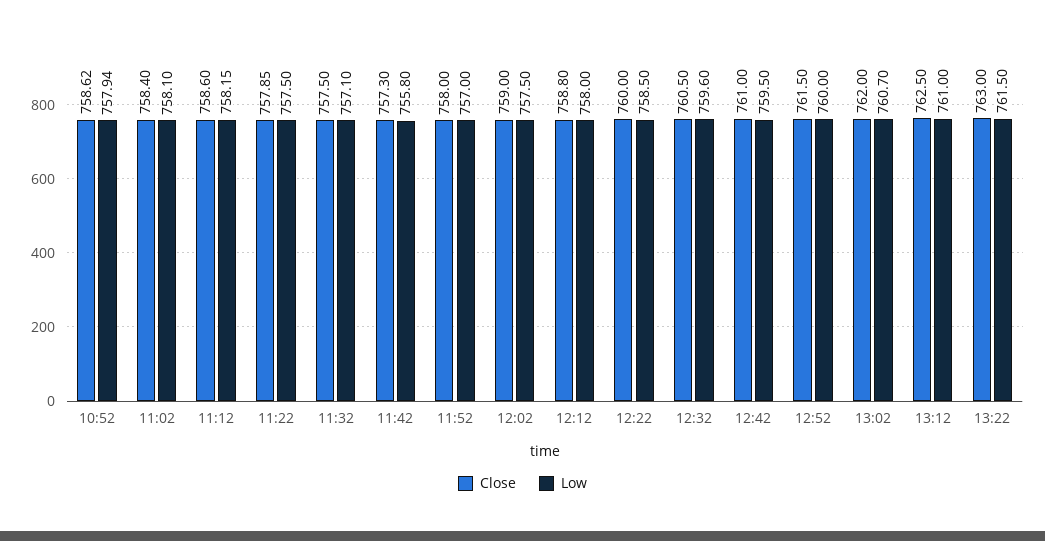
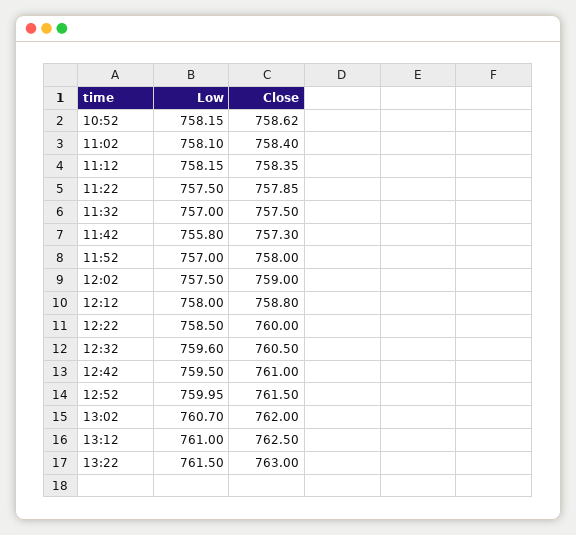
  {
    "Close": {
      "10:52": 758.62,
      "11:02": 758.4,
-     "11:12": 758.6,
+     "11:12": 758.35,
      "11:22": 757.85,
      "11:32": 757.5,
      "11:42": 757.3,
      "11:52": 758,
      "12:02": 759,
      "12:12": 758.8,
      "12:22": 760,
      "12:32": 760.5,
      "12:42": 761,
      "12:52": 761.5,
      "13:02": 762,
      "13:12": 762.5,
      "13:22": 763
    },
    "Low": {
-     "10:52": 757.94,
+     "10:52": 758.15,
      "11:02": 758.1,
      "11:12": 758.15,
      "11:22": 757.5,
-     "11:32": 757.1,
+     "11:32": 757,
      "11:42": 755.8,
      "11:52": 757,
      "12:02": 757.5,
      "12:12": 758,
      "12:22": 758.5,
      "12:32": 759.6,
      "12:42": 759.5,
-     "12:52": 760,
+     "12:52": 759.95,
      "13:02": 760.7,
      "13:12": 761,
      "13:22": 761.5
    }
  }

